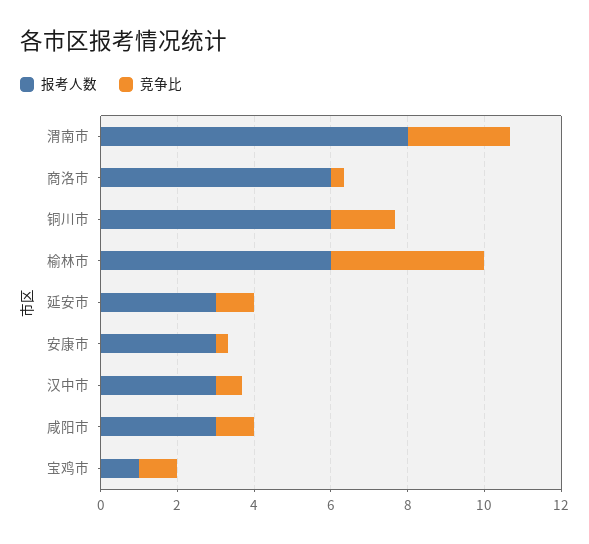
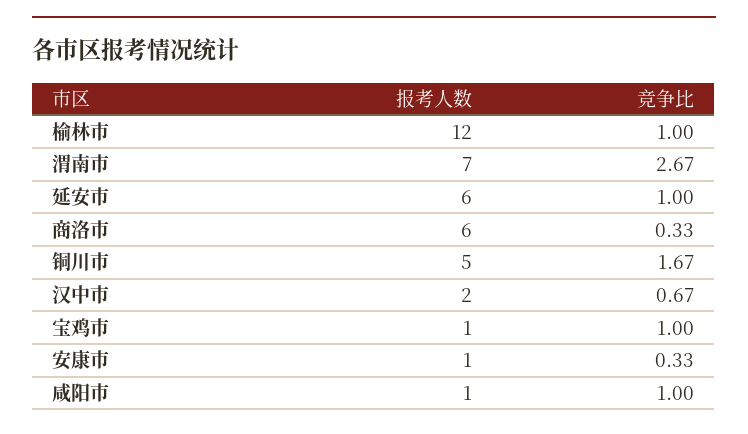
  {
    "报考人数": {
-     "渭南市": 8,
+     "渭南市": 7,
      "商洛市": 6,
-     "铜川市": 6,
+     "铜川市": 5,
-     "榆林市": 6,
+     "榆林市": 12,
-     "延安市": 3,
+     "延安市": 6,
-     "安康市": 3,
+     "安康市": 1,
-     "汉中市": 3,
+     "汉中市": 2,
-     "咸阳市": 3,
+     "咸阳市": 1,
      "宝鸡市": 1
    },
    "竞争比": {
      "渭南市": 2.67,
      "商洛市": 0.33,
      "铜川市": 1.67,
-     "榆林市": 4,
+     "榆林市": 1,
      "延安市": 1,
      "安康市": 0.33,
      "汉中市": 0.67,
      "咸阳市": 1,
      "宝鸡市": 1
    }
  }

